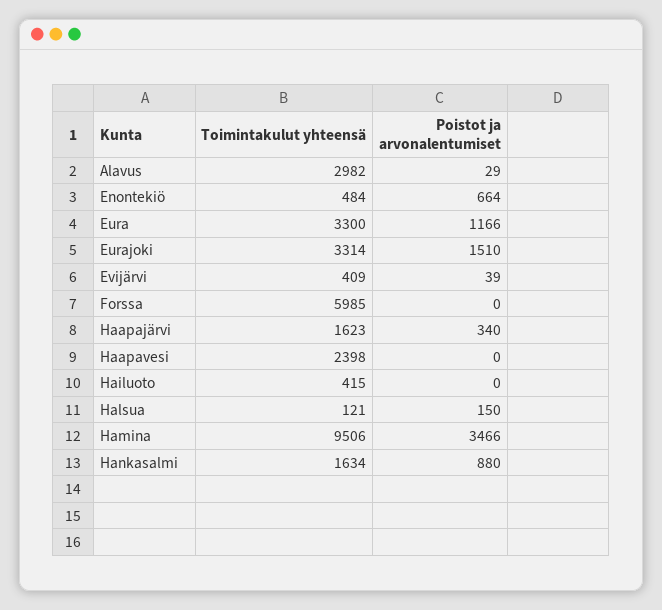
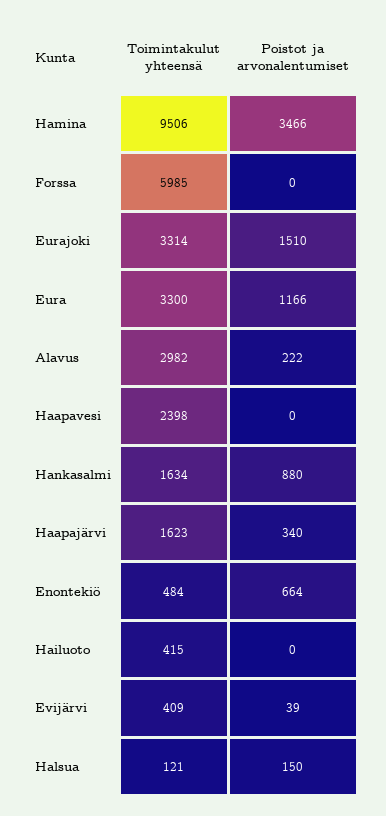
  {
    "Toimintakulut yhteensä": {
      "Alavus": 2982,
      "Enontekiö": 484,
      "Eura": 3300,
      "Eurajoki": 3314,
      "Evijärvi": 409,
      "Forssa": 5985,
      "Haapajärvi": 1623,
      "Haapavesi": 2398,
      "Hailuoto": 415,
      "Halsua": 121,
      "Hamina": 9506,
      "Hankasalmi": 1634
    },
    "Poistot ja arvonalentumiset": {
-     "Alavus": 29,
+     "Alavus": 222,
      "Enontekiö": 664,
      "Eura": 1166,
      "Eurajoki": 1510,
      "Evijärvi": 39,
      "Forssa": 0,
      "Haapajärvi": 340,
      "Haapavesi": 0,
      "Hailuoto": 0,
      "Halsua": 150,
      "Hamina": 3466,
      "Hankasalmi": 880
    }
  }

